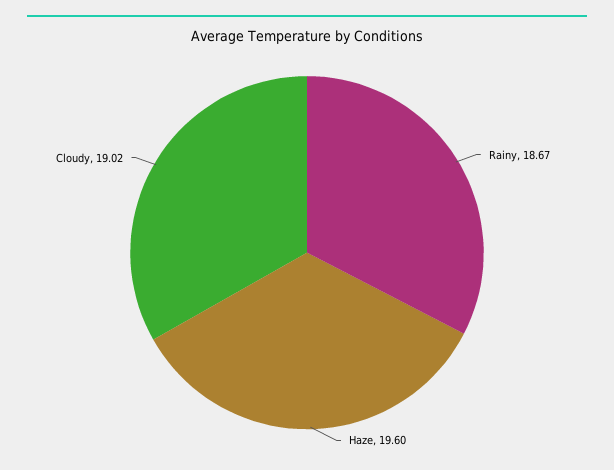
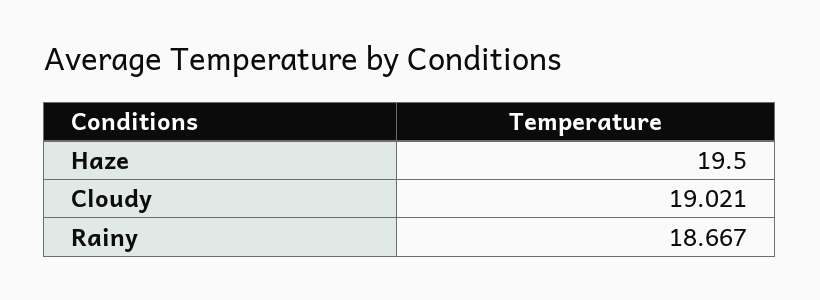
  {
    "Rainy": 18.667,
-   "Haze": 19.6,
+   "Haze": 19.5,
    "Cloudy": 19.021
  }

